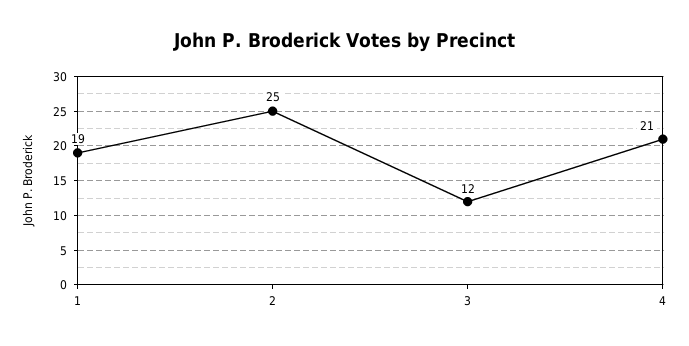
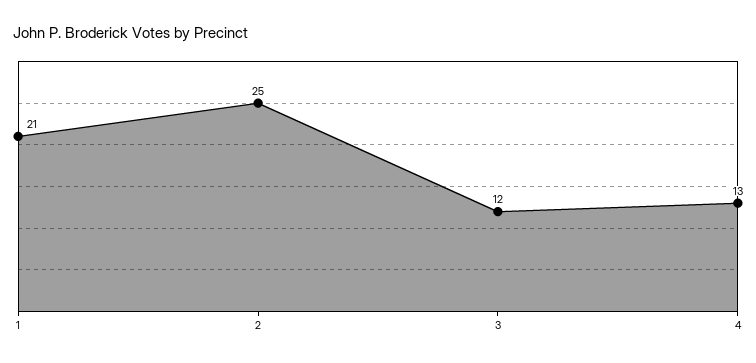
  {
-   "1": 19,
+   "1": 21,
    "2": 25,
    "3": 12,
-   "4": 21
+   "4": 13
  }

